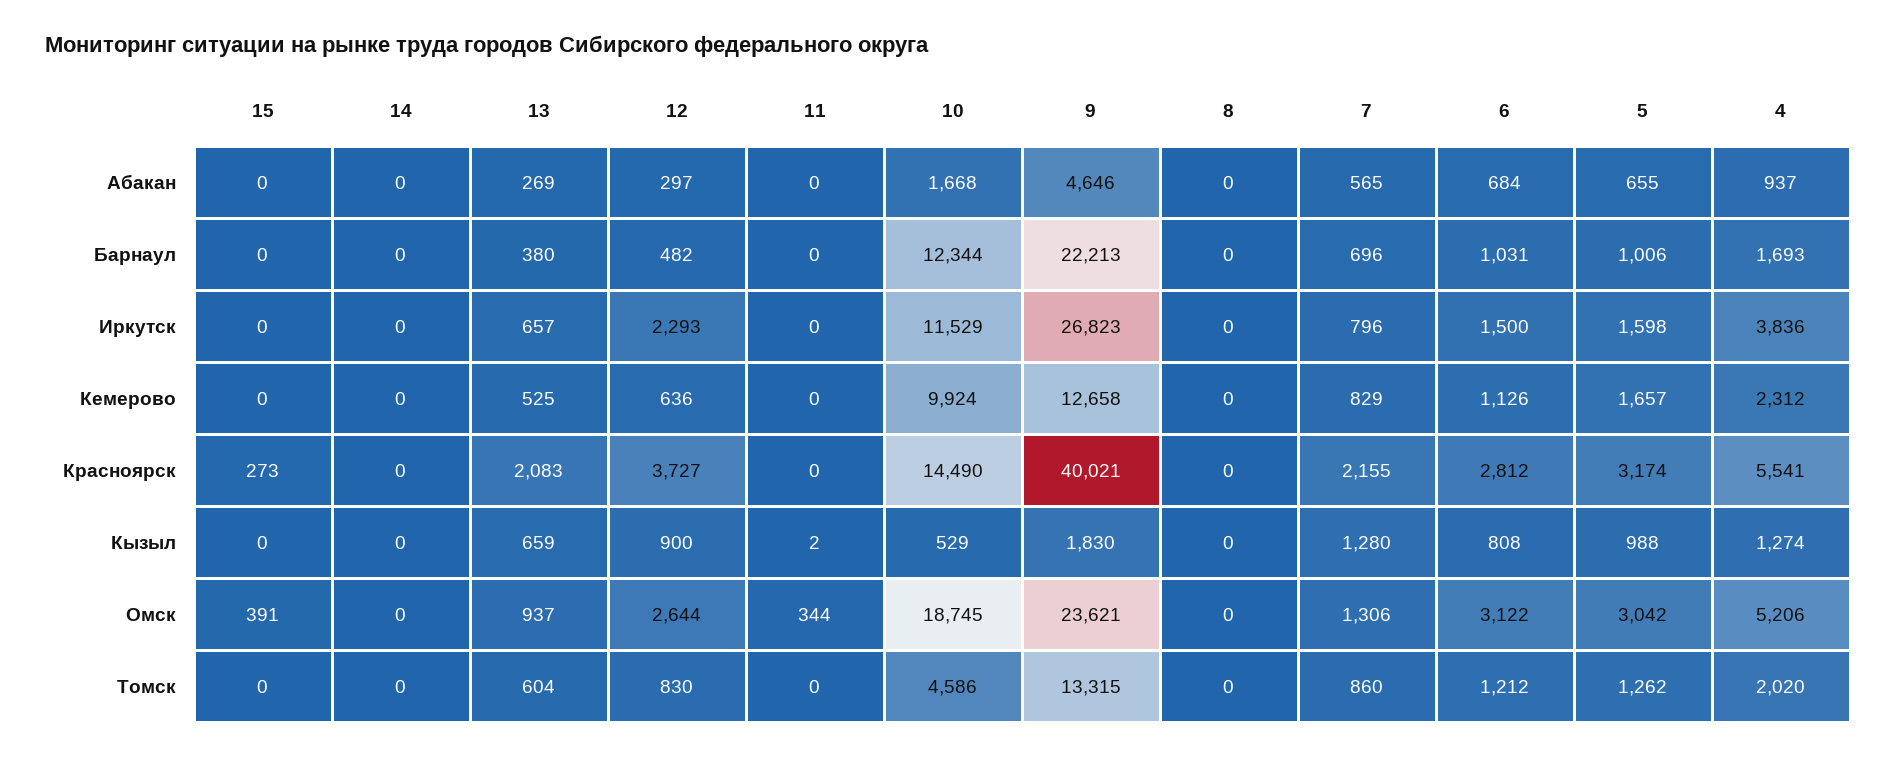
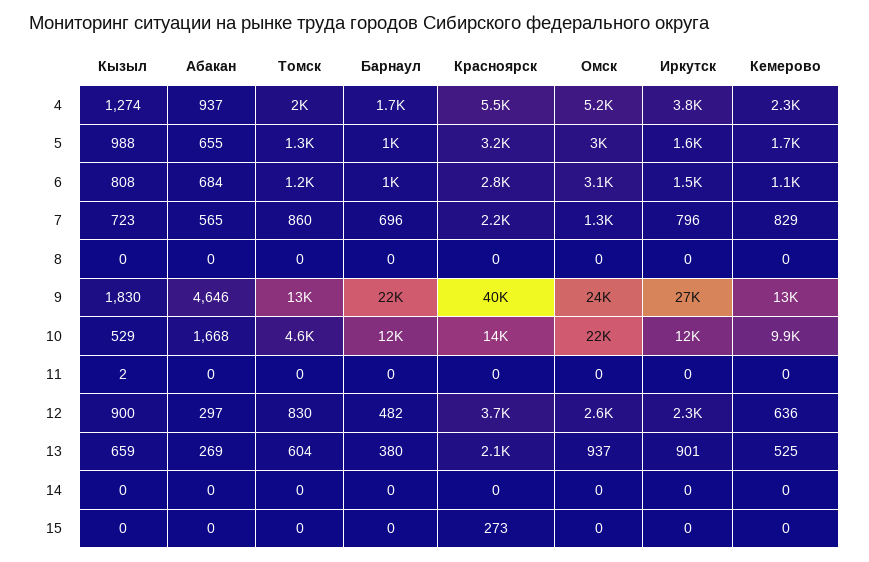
  {
    "15": {
      "Абакан": 0,
      "Барнаул": 0,
      "Иркутск": 0,
      "Кемерово": 0,
      "Красноярск": 273,
      "Кызыл": 0,
-     "Омск": 391,
+     "Омск": 0,
      "Томск": 0
    },
    "14": {
      "Абакан": 0,
      "Барнаул": 0,
      "Иркутск": 0,
      "Кемерово": 0,
      "Красноярск": 0,
      "Кызыл": 0,
      "Омск": 0,
      "Томск": 0
    },
    "13": {
      "Абакан": 269,
      "Барнаул": 380,
-     "Иркутск": 657,
+     "Иркутск": 901,
      "Кемерово": 525,
      "Красноярск": 2083,
      "Кызыл": 659,
      "Омск": 937,
      "Томск": 604
    },
    "12": {
      "Абакан": 297,
      "Барнаул": 482,
      "Иркутск": 2293,
      "Кемерово": 636,
      "Красноярск": 3727,
      "Кызыл": 900,
      "Омск": 2644,
      "Томск": 830
    },
    "11": {
      "Абакан": 0,
      "Барнаул": 0,
      "Иркутск": 0,
      "Кемерово": 0,
      "Красноярск": 0,
      "Кызыл": 2,
-     "Омск": 344,
+     "Омск": 0,
      "Томск": 0
    },
    "10": {
      "Абакан": 1668,
      "Барнаул": 12344,
      "Иркутск": 11529,
      "Кемерово": 9924,
      "Красноярск": 14490,
      "Кызыл": 529,
-     "Омск": 18745,
+     "Омск": 22000,
      "Томск": 4586
    },
    "9": {
      "Абакан": 4646,
      "Барнаул": 22213,
      "Иркутск": 26823,
      "Кемерово": 12658,
      "Красноярск": 40021,
      "Кызыл": 1830,
      "Омск": 23621,
      "Томск": 13315
    },
    "8": {
      "Абакан": 0,
      "Барнаул": 0,
      "Иркутск": 0,
      "Кемерово": 0,
      "Красноярск": 0,
      "Кызыл": 0,
      "Омск": 0,
      "Томск": 0
    },
    "7": {
      "Абакан": 565,
      "Барнаул": 696,
      "Иркутск": 796,
      "Кемерово": 829,
      "Красноярск": 2155,
-     "Кызыл": 1280,
+     "Кызыл": 723,
      "Омск": 1306,
      "Томск": 860
    },
    "6": {
      "Абакан": 684,
      "Барнаул": 1031,
      "Иркутск": 1500,
      "Кемерово": 1126,
      "Красноярск": 2812,
      "Кызыл": 808,
      "Омск": 3122,
      "Томск": 1212
    },
    "5": {
      "Абакан": 655,
      "Барнаул": 1006,
      "Иркутск": 1598,
      "Кемерово": 1657,
      "Красноярск": 3174,
      "Кызыл": 988,
      "Омск": 3042,
      "Томск": 1262
    },
    "4": {
      "Абакан": 937,
      "Барнаул": 1693,
      "Иркутск": 3836,
      "Кемерово": 2312,
      "Красноярск": 5541,
      "Кызыл": 1274,
      "Омск": 5206,
      "Томск": 2020
    }
  }

